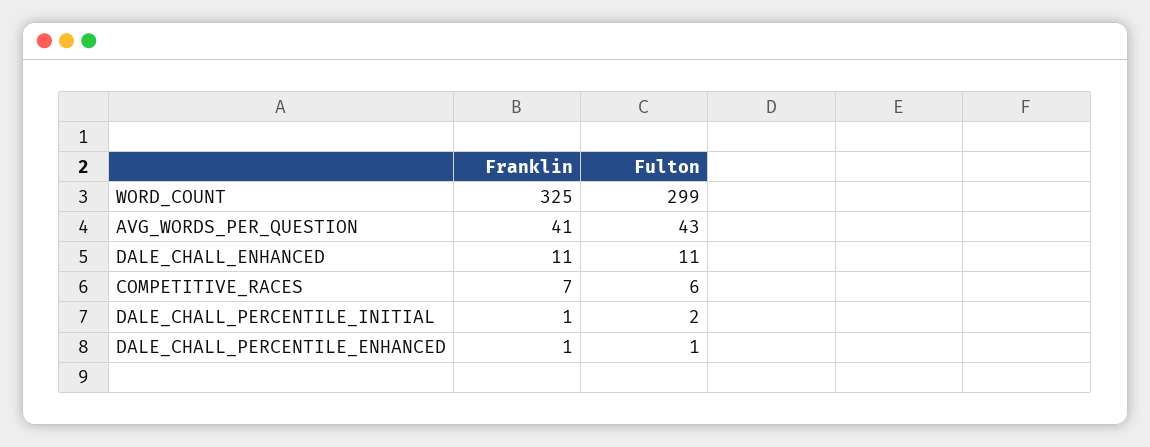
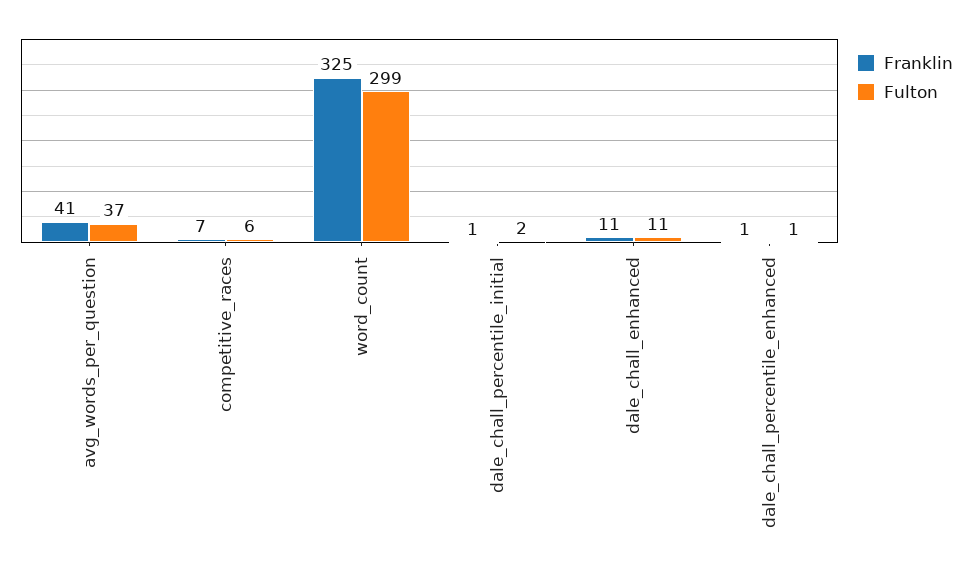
  {
    "Franklin": {
      "WORD_COUNT": 325,
      "AVG_WORDS_PER_QUESTION": 41,
      "DALE_CHALL_ENHANCED": 11,
      "COMPETITIVE_RACES": 7,
      "DALE_CHALL_PERCENTILE_INITIAL": 1,
      "DALE_CHALL_PERCENTILE_ENHANCED": 1
    },
    "Fulton": {
      "WORD_COUNT": 299,
-     "AVG_WORDS_PER_QUESTION": 43,
+     "AVG_WORDS_PER_QUESTION": 37,
      "DALE_CHALL_ENHANCED": 11,
      "COMPETITIVE_RACES": 6,
      "DALE_CHALL_PERCENTILE_INITIAL": 2,
      "DALE_CHALL_PERCENTILE_ENHANCED": 1
    }
  }

